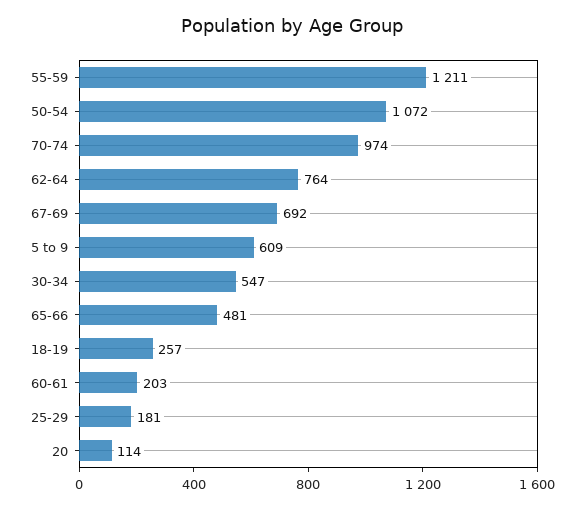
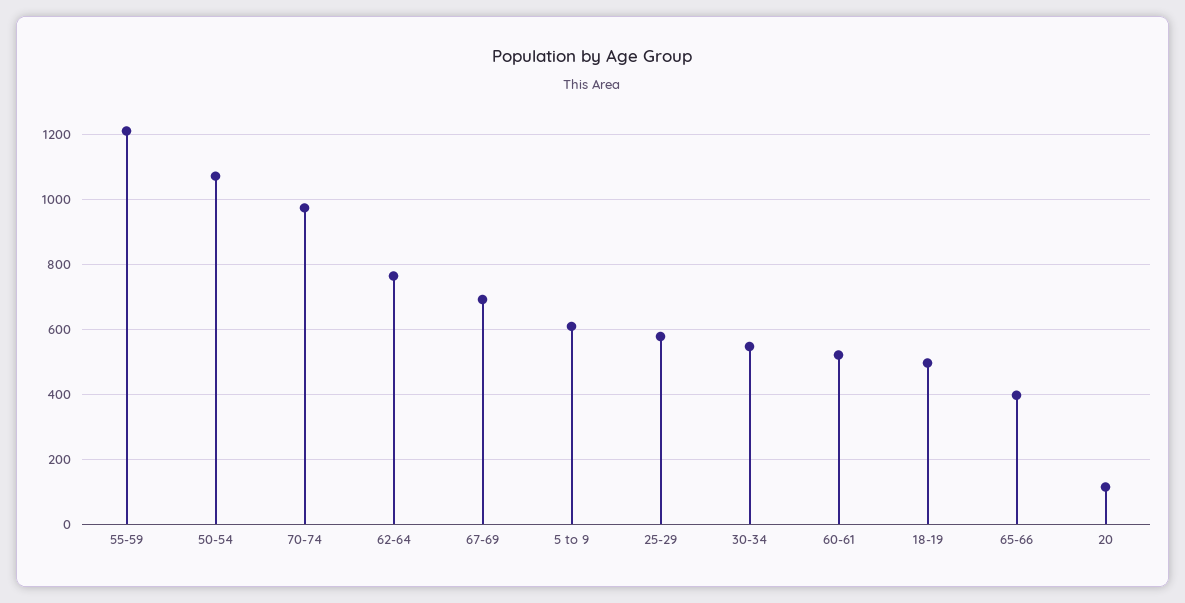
  {
    "55-59": 1211,
    "50-54": 1072,
    "70-74": 974,
    "62-64": 764,
    "67-69": 692,
    "5 to 9": 609,
    "30-34": 547,
-   "65-66": 481,
+   "65-66": 400,
-   "18-19": 257,
+   "18-19": 500,
-   "60-61": 203,
+   "60-61": 520,
-   "25-29": 181,
+   "25-29": 580,
    "20": 114
  }

